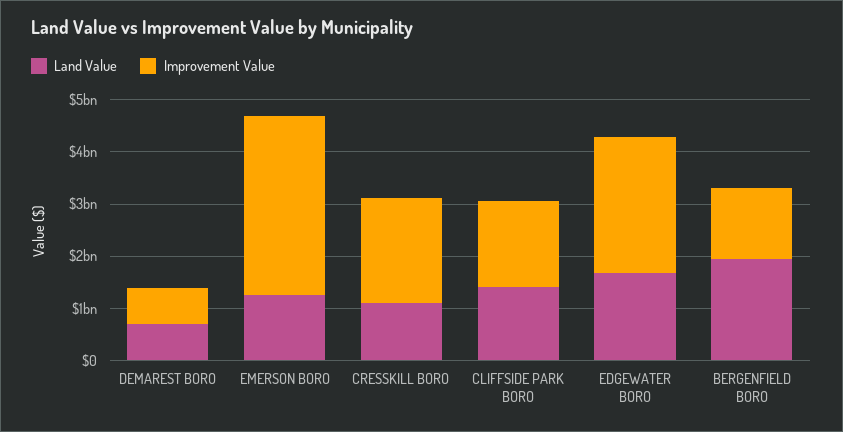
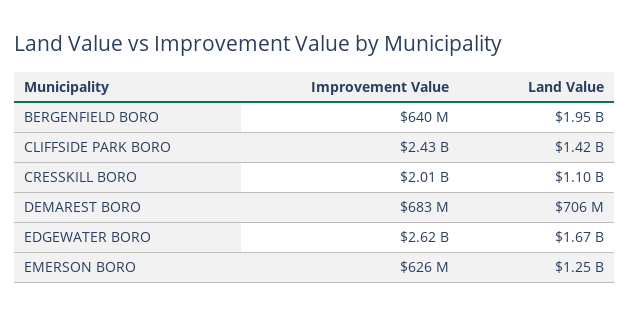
  {
    "Land Value": {
      "DEMAREST BORO": 706000000,
      "EMERSON BORO": 1250000000,
      "CRESSKILL BORO": 1100000000,
      "CLIFFSIDE PARK BORO": 1420000000,
      "EDGEWATER BORO": 1670000000,
      "BERGENFIELD BORO": 1950000000
    },
    "Improvement Value": {
      "DEMAREST BORO": 683000000,
-     "EMERSON BORO": 3400000000,
+     "EMERSON BORO": 626000000,
      "CRESSKILL BORO": 2010000000,
-     "CLIFFSIDE PARK BORO": 1600000000,
+     "CLIFFSIDE PARK BORO": 2430000000,
      "EDGEWATER BORO": 2620000000,
-     "BERGENFIELD BORO": 1400000000
+     "BERGENFIELD BORO": 640000000
    }
  }

